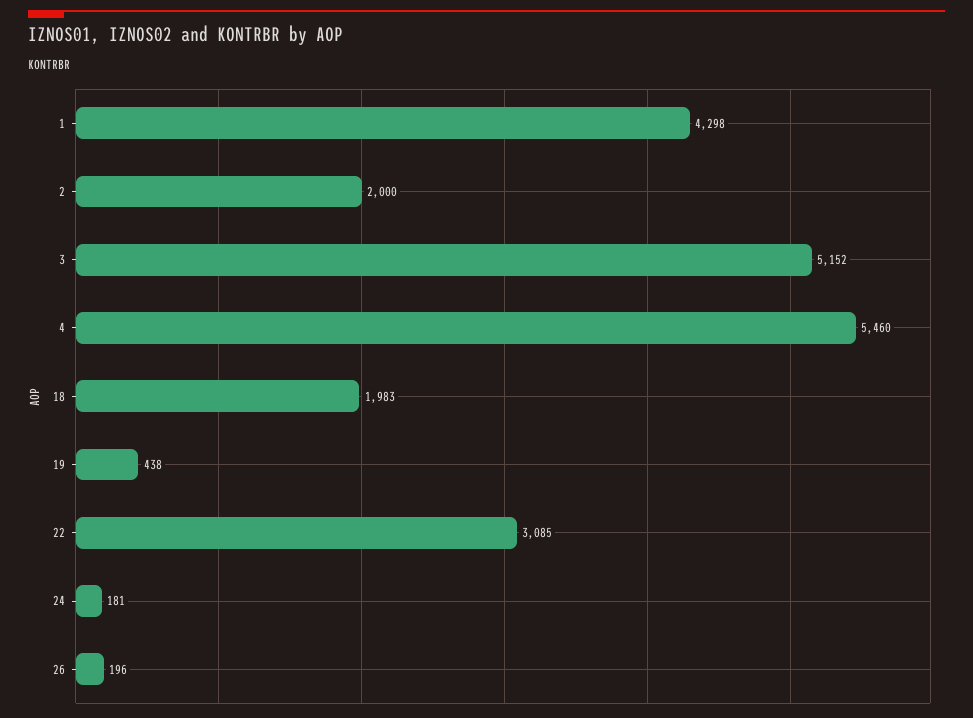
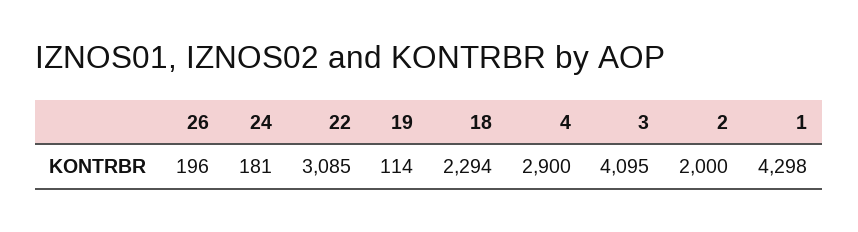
  {
    "1": 4298,
    "2": 2000,
-   "3": 5152,
+   "3": 4095,
-   "4": 5460,
+   "4": 2900,
-   "18": 1983,
+   "18": 2294,
-   "19": 438,
+   "19": 114,
    "22": 3085,
    "24": 181,
    "26": 196
  }

